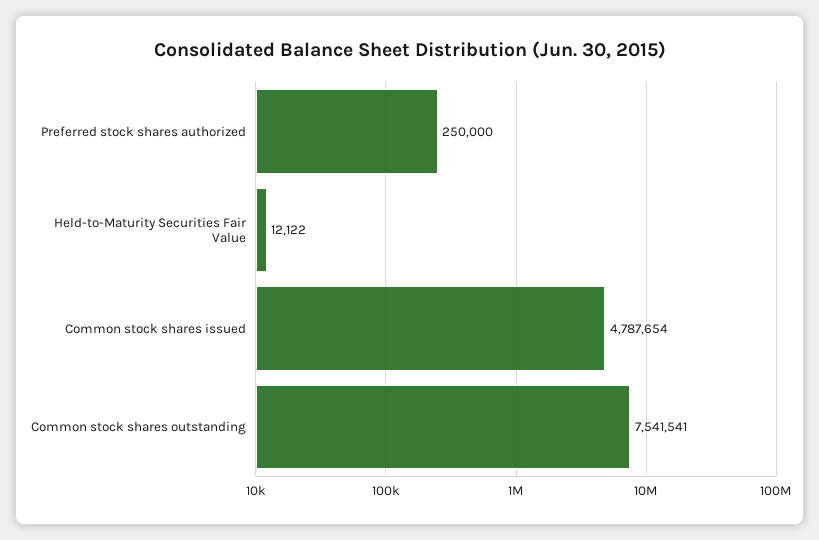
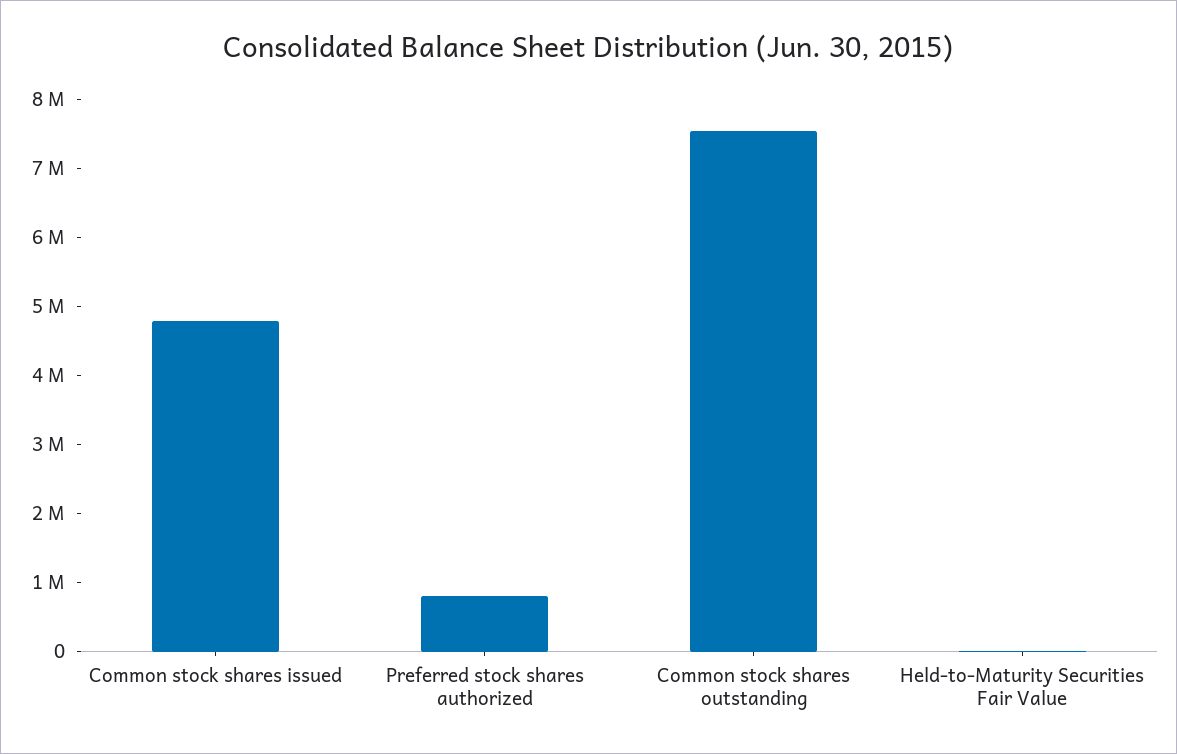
  {
-   "Preferred stock shares authorized": 250000,
+   "Preferred stock shares authorized": 800000,
    "Held-to-Maturity Securities Fair Value": 12122,
    "Common stock shares issued": 4787654,
    "Common stock shares outstanding": 7541541
  }

